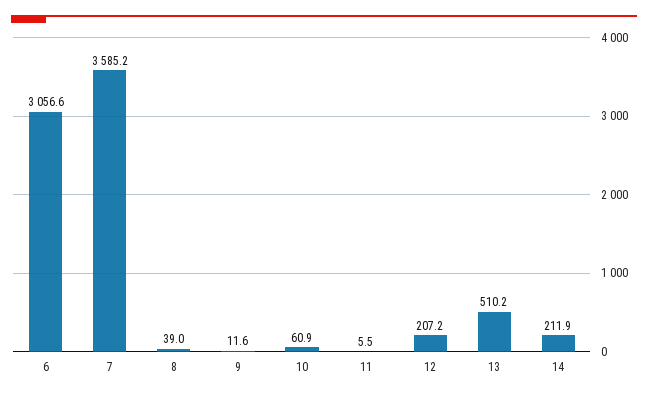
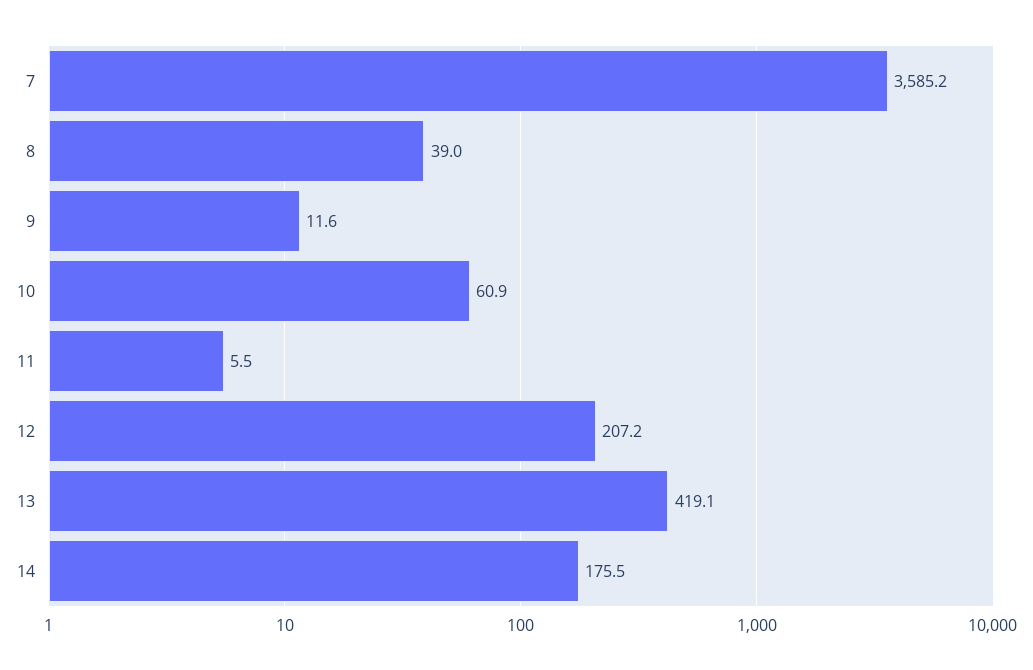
  {
-   "6": 3056.6,
    "7": 3585.2,
    "8": 39,
    "9": 11.6,
    "10": 60.9,
    "11": 5.5,
    "12": 207.2,
-   "13": 510.2,
+   "13": 419.1,
-   "14": 211.9
+   "14": 175.5
  }

